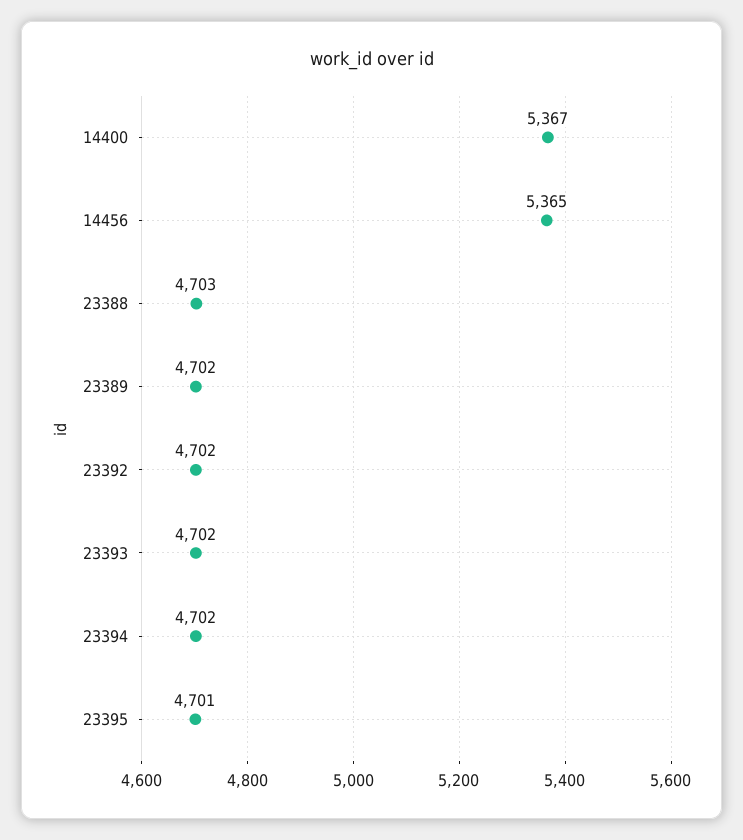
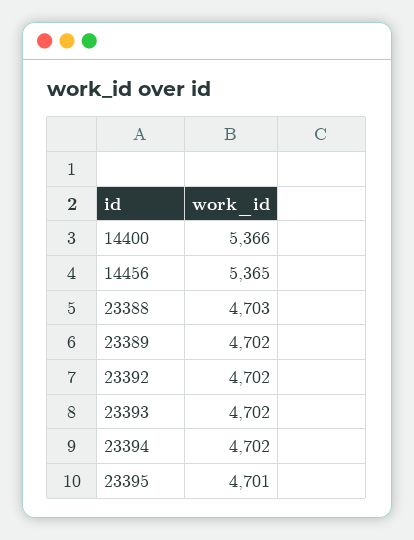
  {
-   "14400": 5367,
+   "14400": 5366,
    "14456": 5365,
    "23388": 4703,
    "23389": 4702,
    "23392": 4702,
    "23393": 4702,
    "23394": 4702,
    "23395": 4701
  }

